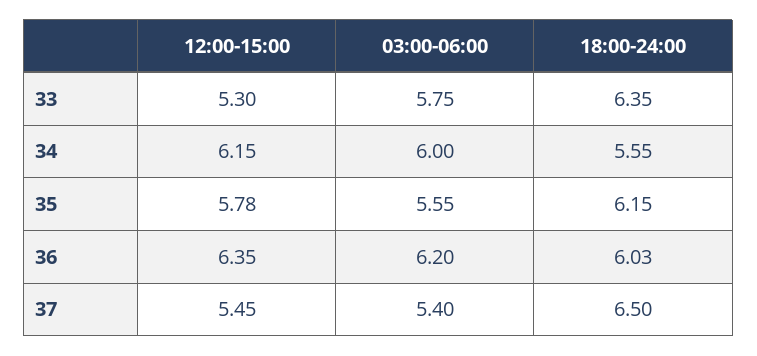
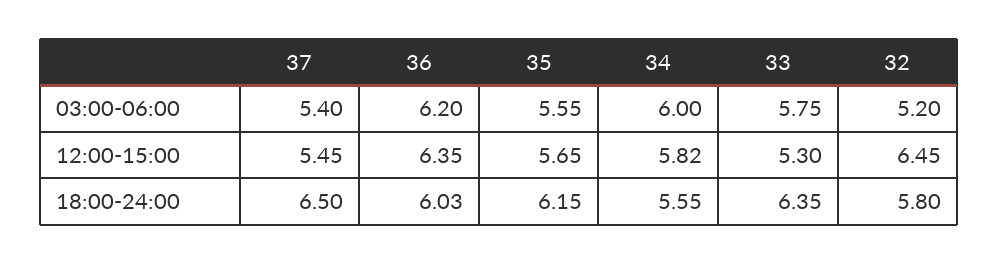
  {
    "12:00-15:00": {
      "33": 5.3,
-     "34": 6.15,
+     "34": 5.82,
-     "35": 5.78,
+     "35": 5.65,
      "36": 6.35,
-     "37": 5.45
+     "37": 5.45,
+     "32": 6.45
    },
    "03:00-06:00": {
      "33": 5.75,
      "34": 6,
      "35": 5.55,
      "36": 6.2,
-     "37": 5.4
+     "37": 5.4,
+     "32": 5.2
    },
    "18:00-24:00": {
      "33": 6.35,
      "34": 5.55,
      "35": 6.15,
      "36": 6.03,
-     "37": 6.5
+     "37": 6.5,
+     "32": 5.8
    }
  }

